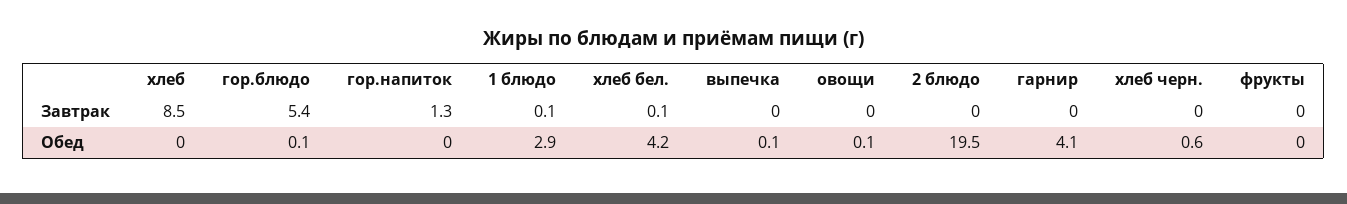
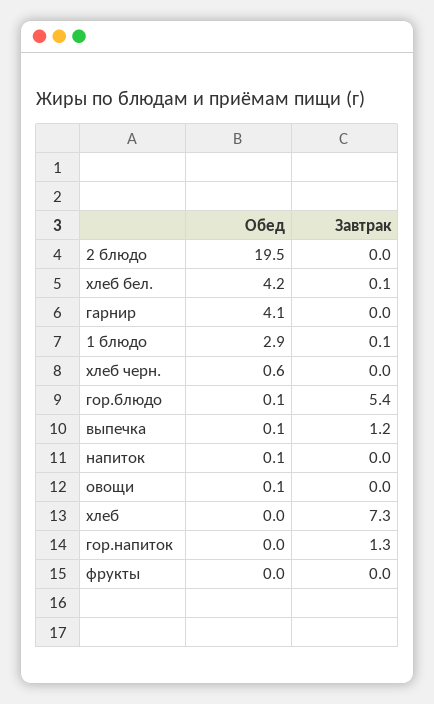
  {
    "хлеб": {
-     "Завтрак": 8.5,
+     "Завтрак": 7.3,
      "Обед": 0
    },
    "гор.блюдо": {
      "Завтрак": 5.4,
      "Обед": 0.1
    },
    "гор.напиток": {
      "Завтрак": 1.3,
      "Обед": 0
    },
    "1 блюдо": {
      "Завтрак": 0.1,
      "Обед": 2.9
    },
    "хлеб бел.": {
      "Завтрак": 0.1,
      "Обед": 4.2
    },
    "выпечка": {
-     "Завтрак": 0,
+     "Завтрак": 1.2,
      "Обед": 0.1
    },
    "овощи": {
      "Завтрак": 0,
      "Обед": 0.1
    },
    "2 блюдо": {
      "Завтрак": 0,
      "Обед": 19.5
    },
    "гарнир": {
      "Завтрак": 0,
      "Обед": 4.1
    },
    "хлеб черн.": {
      "Завтрак": 0,
      "Обед": 0.6
    },
    "фрукты": {
      "Завтрак": 0,
      "Обед": 0
-   }
+   },
+   "напиток": {
+     "Обед": 0.1,
+     "Завтрак": 0
+   }
  }

